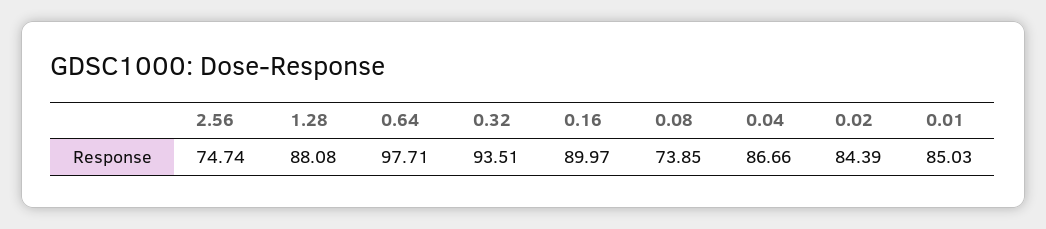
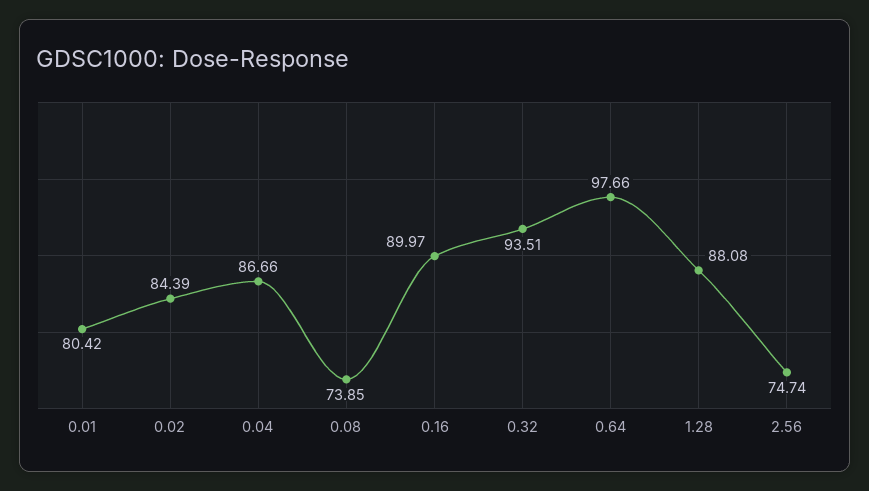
  {
    "2.56": 74.74,
    "1.28": 88.08,
-   "0.64": 97.71,
+   "0.64": 97.66,
    "0.32": 93.51,
    "0.16": 89.97,
    "0.08": 73.85,
    "0.04": 86.66,
    "0.02": 84.39,
-   "0.01": 85.03
+   "0.01": 80.42
  }

